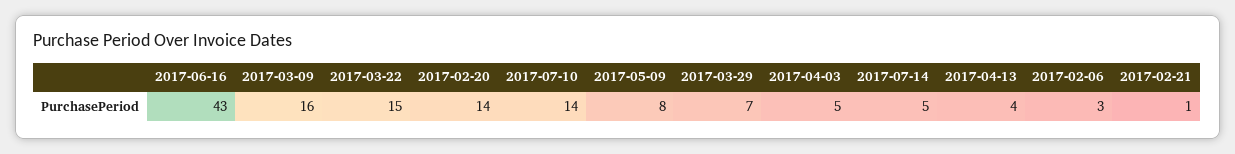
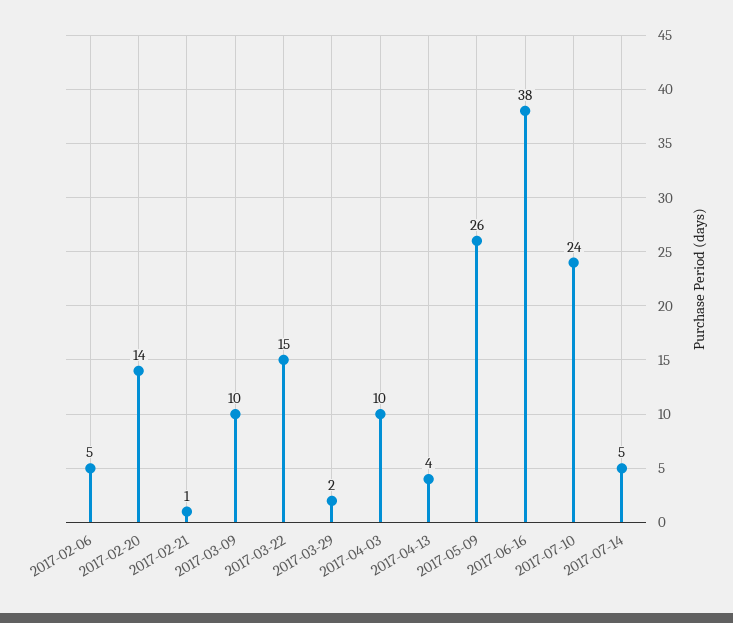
  {
-   "2017-06-16": 43,
+   "2017-06-16": 38,
-   "2017-03-09": 16,
+   "2017-03-09": 10,
    "2017-03-22": 15,
    "2017-02-20": 14,
-   "2017-07-10": 14,
+   "2017-07-10": 24,
-   "2017-05-09": 8,
+   "2017-05-09": 26,
-   "2017-03-29": 7,
+   "2017-03-29": 2,
-   "2017-04-03": 5,
+   "2017-04-03": 10,
    "2017-07-14": 5,
    "2017-04-13": 4,
-   "2017-02-06": 3,
+   "2017-02-06": 5,
    "2017-02-21": 1
  }

